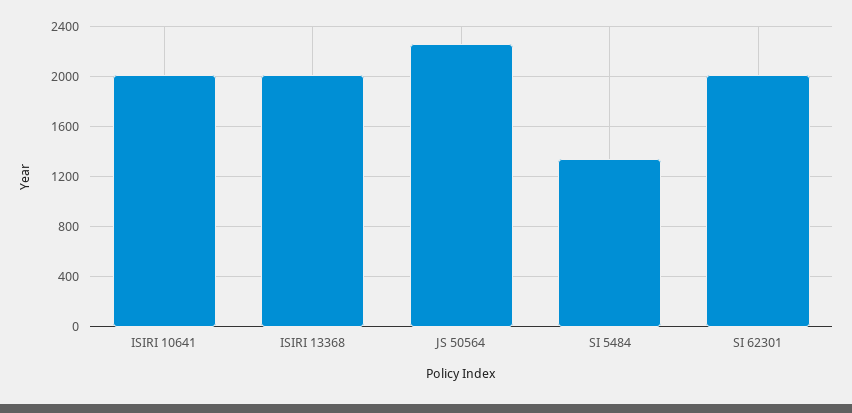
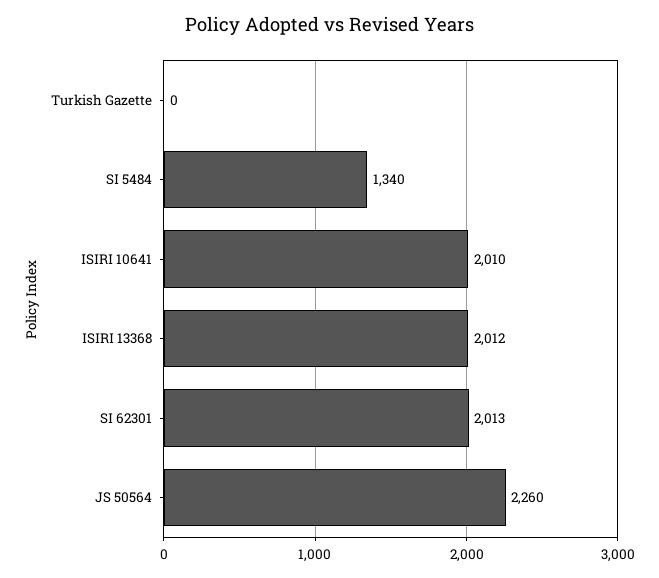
  {
    "ISIRI 10641": 2010,
    "ISIRI 13368": 2012,
    "JS 50564": 2260,
    "SI 5484": 1340,
-   "SI 62301": 2013
+   "SI 62301": 2013,
+   "Turkish Gazette": 0
  }

